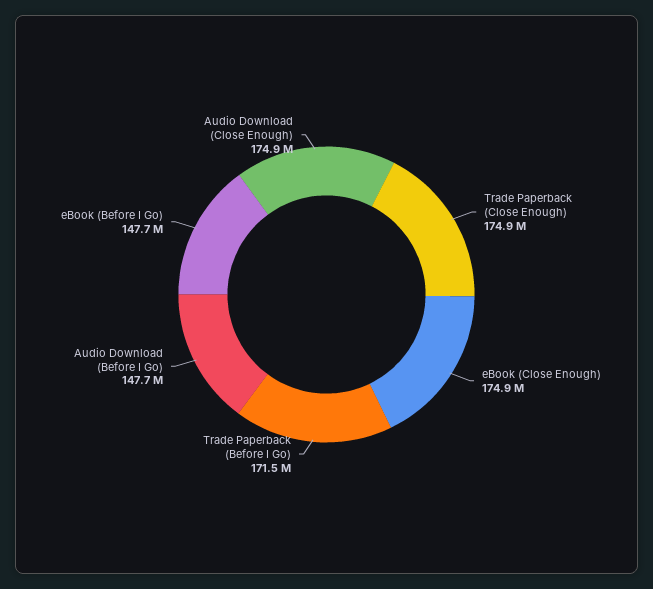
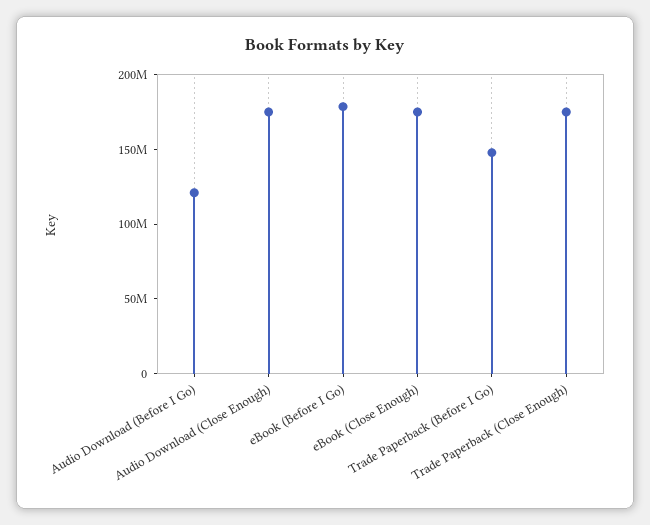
  {
    "Trade Paperback (Close Enough)": 174900000,
    "eBook (Close Enough)": 174900000,
-   "Trade Paperback (Before I Go)": 171500000,
+   "Trade Paperback (Before I Go)": 150000000,
-   "Audio Download (Before I Go)": 147700000,
+   "Audio Download (Before I Go)": 120000000,
-   "eBook (Before I Go)": 147700000,
+   "eBook (Before I Go)": 180000000,
    "Audio Download (Close Enough)": 174900000
  }

